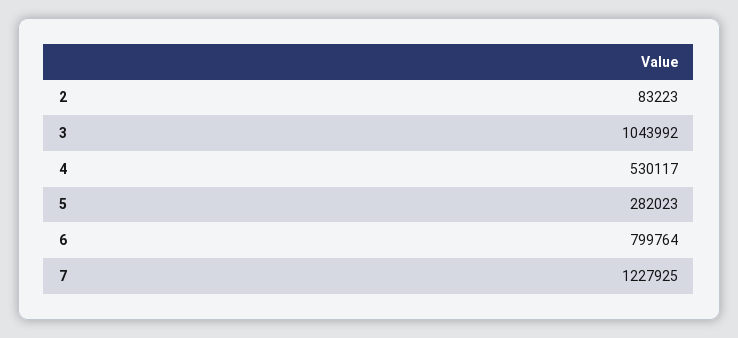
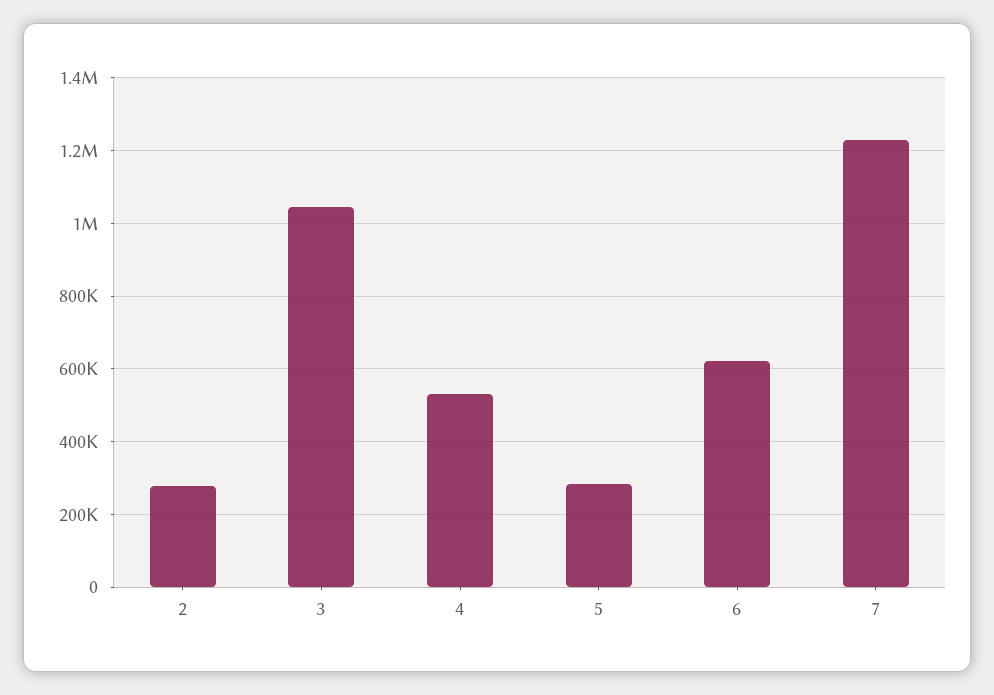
  {
-   "2": 83223,
+   "2": 280000,
    "3": 1043992,
    "4": 530117,
    "5": 282023,
-   "6": 799764,
+   "6": 620000,
    "7": 1227925
  }

